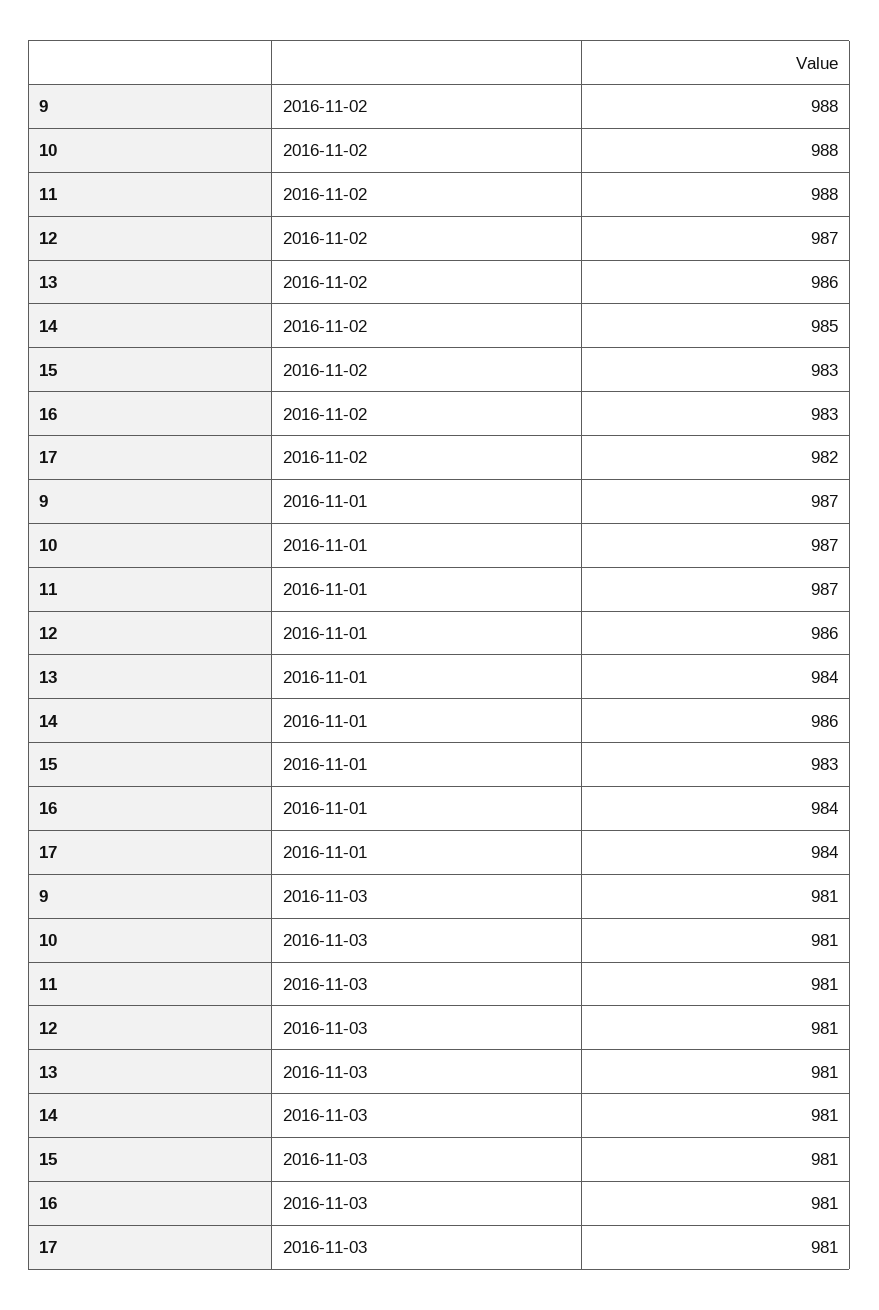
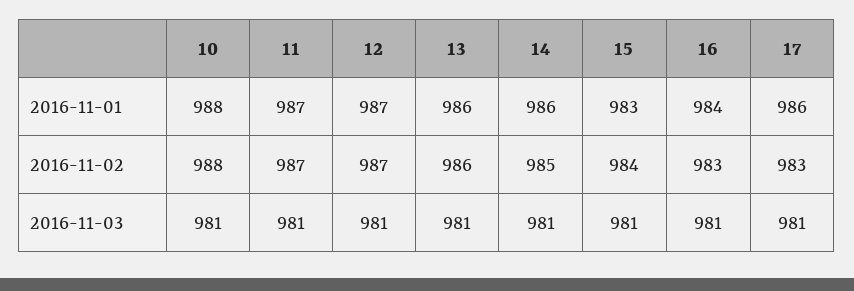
  {
-   "9": {
-     "2016-11-02": 988,
-     "2016-11-01": 987,
-     "2016-11-03": 981
-   },
    "10": {
      "2016-11-02": 988,
-     "2016-11-01": 987,
+     "2016-11-01": 988,
      "2016-11-03": 981
    },
    "11": {
-     "2016-11-02": 988,
+     "2016-11-02": 987,
      "2016-11-01": 987,
      "2016-11-03": 981
    },
    "12": {
      "2016-11-02": 987,
-     "2016-11-01": 986,
+     "2016-11-01": 987,
      "2016-11-03": 981
    },
    "13": {
      "2016-11-02": 986,
-     "2016-11-01": 984,
+     "2016-11-01": 986,
      "2016-11-03": 981
    },
    "14": {
      "2016-11-02": 985,
      "2016-11-01": 986,
      "2016-11-03": 981
    },
    "15": {
-     "2016-11-02": 983,
+     "2016-11-02": 984,
      "2016-11-01": 983,
      "2016-11-03": 981
    },
    "16": {
      "2016-11-02": 983,
      "2016-11-01": 984,
      "2016-11-03": 981
    },
    "17": {
-     "2016-11-02": 982,
+     "2016-11-02": 983,
-     "2016-11-01": 984,
+     "2016-11-01": 986,
      "2016-11-03": 981
    }
  }

